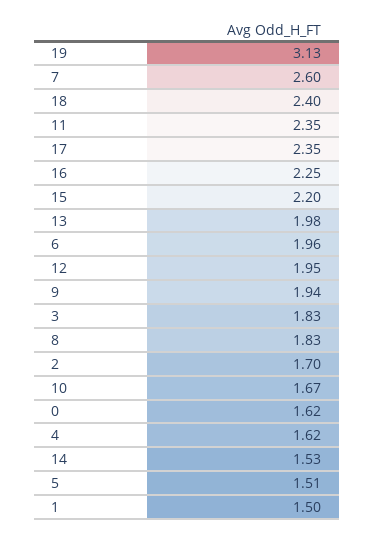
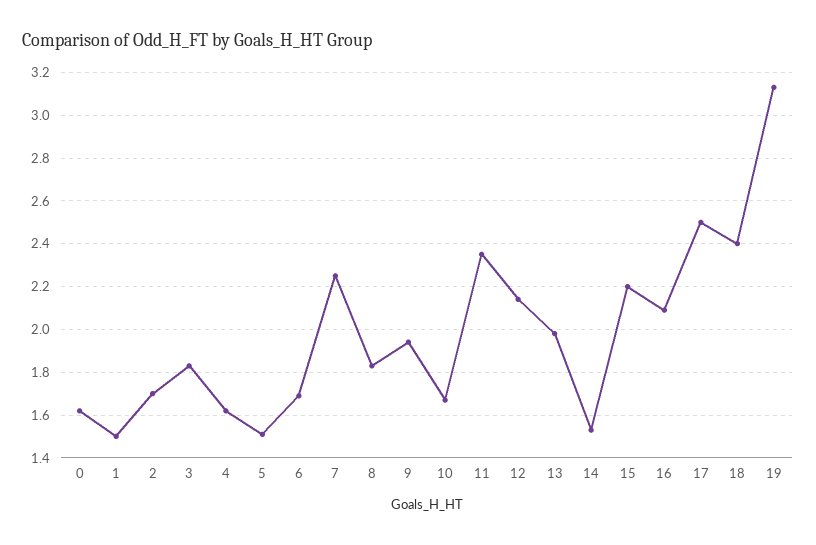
  {
    "19": 3.13,
-   "7": 2.6,
+   "7": 2.25,
    "18": 2.4,
    "11": 2.35,
-   "17": 2.35,
+   "17": 2.5,
-   "16": 2.25,
+   "16": 2.1,
    "15": 2.2,
    "13": 1.98,
-   "6": 1.96,
+   "6": 1.7,
-   "12": 1.95,
+   "12": 2.15,
    "9": 1.94,
    "3": 1.83,
    "8": 1.83,
    "2": 1.7,
    "10": 1.67,
    "0": 1.62,
    "4": 1.62,
    "14": 1.53,
    "5": 1.51,
    "1": 1.5
  }

